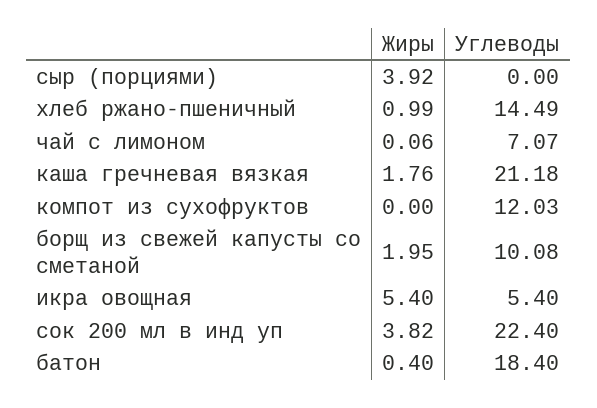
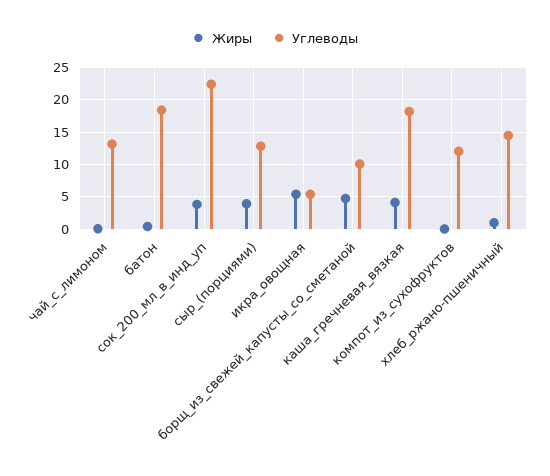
  {
    "Жиры": {
      "сыр (порциями)": 3.92,
      "хлеб ржано-пшеничный": 0.99,
      "чай с лимоном": 0.06,
-     "каша гречневая вязкая": 1.76,
+     "каша гречневая вязкая": 4,
      "компот из сухофруктов": 0,
-     "борщ из свежей капусты со сметаной": 1.95,
+     "борщ из свежей капусты со сметаной": 5,
      "икра овощная": 5.4,
      "сок 200 мл в инд уп": 3.82,
      "батон": 0.4
    },
    "Углеводы": {
-     "сыр (порциями)": 0,
+     "сыр (порциями)": 13,
      "хлеб ржано-пшеничный": 14.49,
-     "чай с лимоном": 7.07,
+     "чай с лимоном": 13,
-     "каша гречневая вязкая": 21.18,
+     "каша гречневая вязкая": 18,
      "компот из сухофруктов": 12.03,
      "борщ из свежей капусты со сметаной": 10.08,
      "икра овощная": 5.4,
      "сок 200 мл в инд уп": 22.4,
      "батон": 18.4
    }
  }

